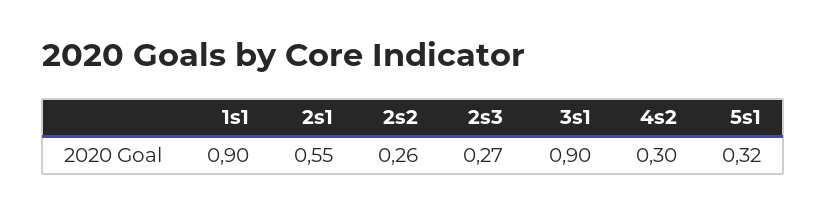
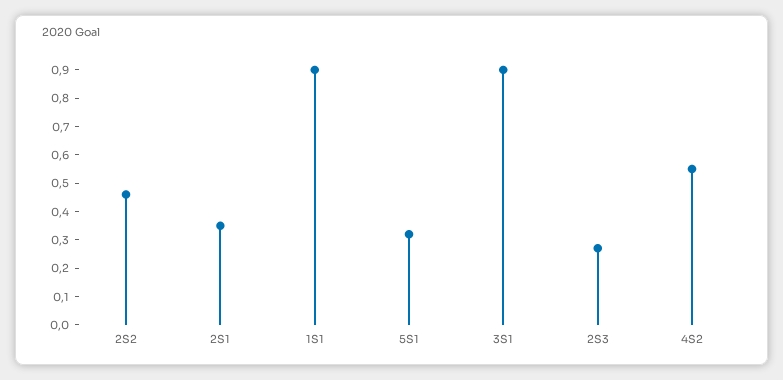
  {
    "1s1": 0.9,
-   "2s1": 0.55,
+   "2s1": 0.35,
-   "2s2": 0.26,
+   "2s2": 0.45,
    "2s3": 0.27,
    "3s1": 0.9,
-   "4s2": 0.3,
+   "4s2": 0.55,
    "5s1": 0.32
  }

